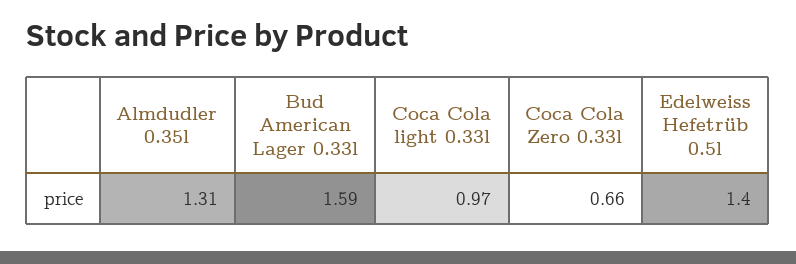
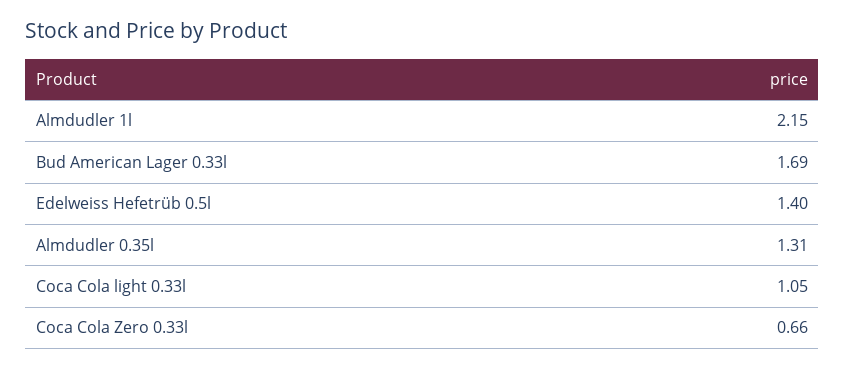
  {
    "Almdudler 0.35l": 1.31,
-   "Bud American Lager 0.33l": 1.59,
+   "Bud American Lager 0.33l": 1.69,
-   "Coca Cola light 0.33l": 0.97,
+   "Coca Cola light 0.33l": 1.05,
    "Coca Cola Zero 0.33l": 0.66,
-   "Edelweiss Hefetrüb 0.5l": 1.4
+   "Edelweiss Hefetrüb 0.5l": 1.4,
+   "Almdudler 1l": 2.15
  }

